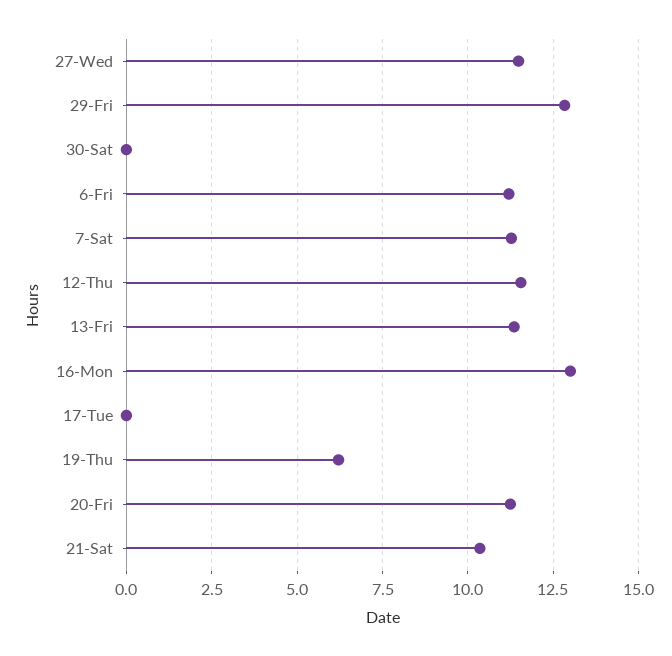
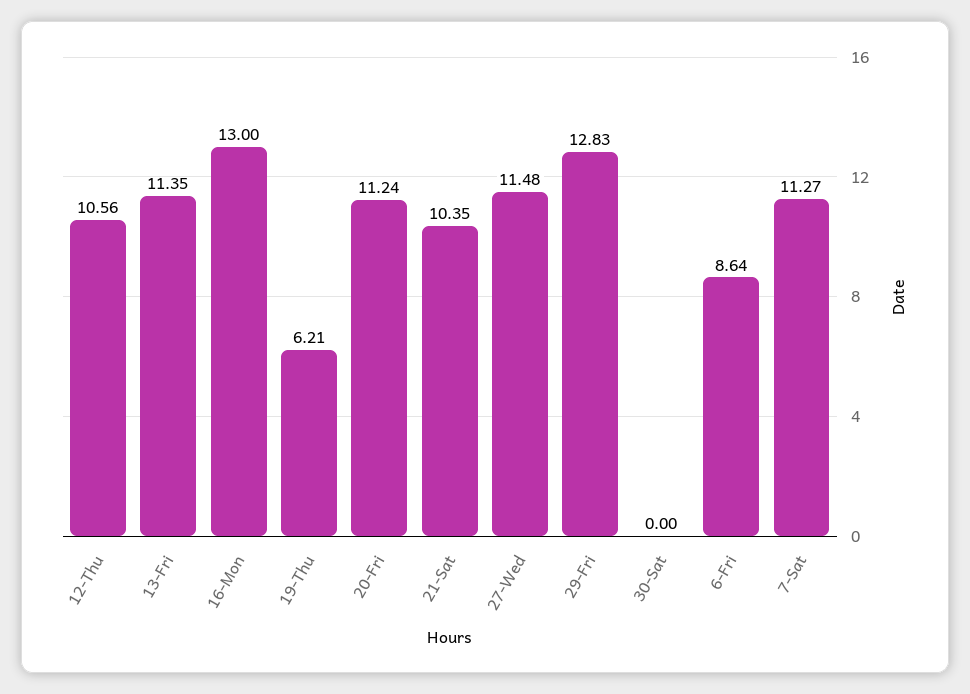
  {
    "27-Wed": 11.48,
    "29-Fri": 12.83,
    "30-Sat": 0,
-   "6-Fri": 11.25,
+   "6-Fri": 8.64,
    "7-Sat": 11.27,
-   "12-Thu": 11.5,
+   "12-Thu": 10.56,
    "13-Fri": 11.35,
    "16-Mon": 13,
-   "17-Tue": 0,
    "19-Thu": 6.21,
    "20-Fri": 11.24,
    "21-Sat": 10.35
  }

